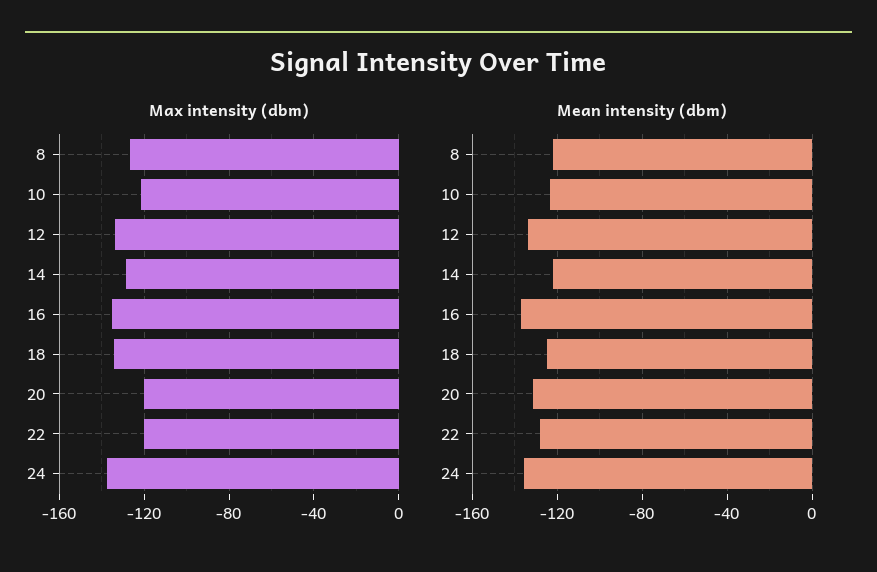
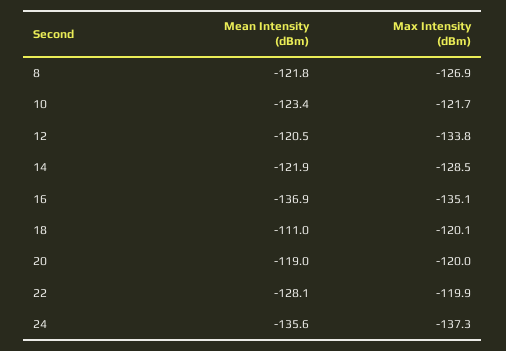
  {
    "Max intensity (dbm)": {
      "8": -126.9,
      "10": -121.7,
      "12": -133.8,
      "14": -128.5,
      "16": -135.1,
-     "18": -135,
+     "18": -120.1,
      "20": -120,
      "22": -119.9,
      "24": -137.3
    },
    "Mean intensity (dbm)": {
      "8": -121.8,
      "10": -123.4,
-     "12": -135,
+     "12": -120.5,
      "14": -121.9,
      "16": -136.9,
-     "18": -125,
+     "18": -111,
-     "20": -130,
+     "20": -119,
      "22": -128.1,
      "24": -135.6
    }
  }

